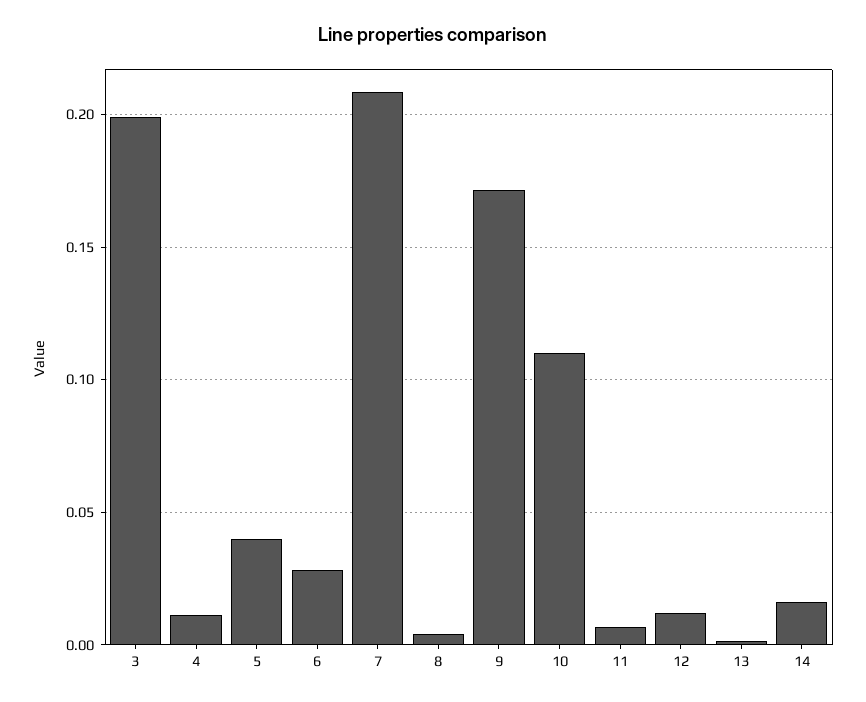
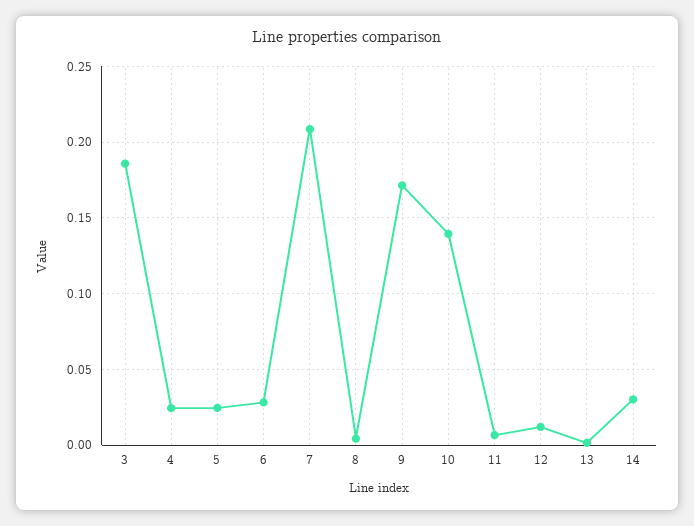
  {
-   "3": 0.2,
+   "3": 0.185,
-   "4": 0.01,
+   "4": 0.025,
-   "5": 0.04,
+   "5": 0.025,
    "6": 0.03,
    "7": 0.21,
    "8": 0.005,
    "9": 0.17,
-   "10": 0.11,
+   "10": 0.14,
    "11": 0.005,
    "12": 0.01,
    "13": 0,
-   "14": 0.015
+   "14": 0.03
  }

